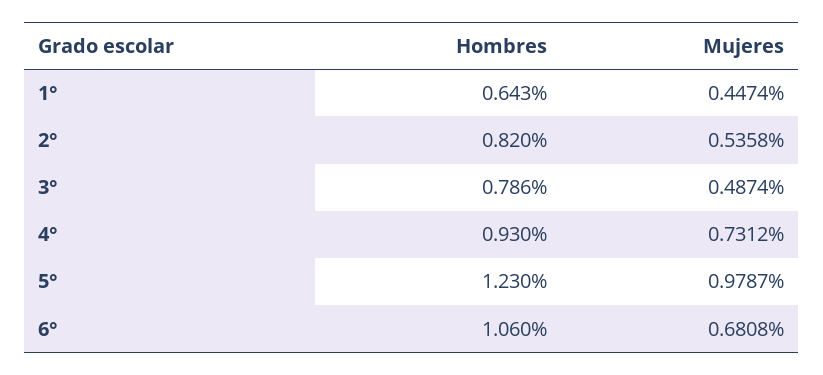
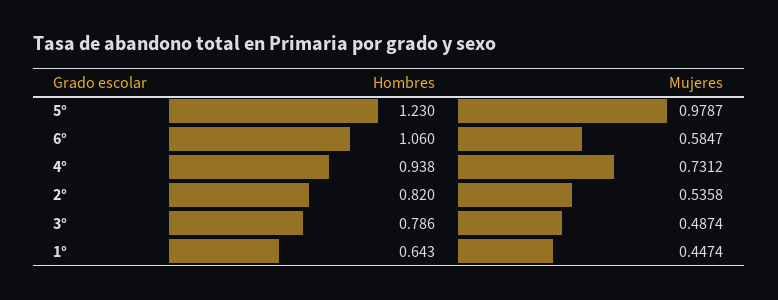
  {
    "Hombres": {
      "1°": 0.643,
      "2°": 0.82,
      "3°": 0.786,
-     "4°": 0.93,
+     "4°": 0.938,
      "5°": 1.23,
      "6°": 1.06
    },
    "Mujeres": {
      "1°": 0.4474,
      "2°": 0.5358,
      "3°": 0.4874,
      "4°": 0.7312,
      "5°": 0.9787,
-     "6°": 0.6808
+     "6°": 0.5847
    }
  }

